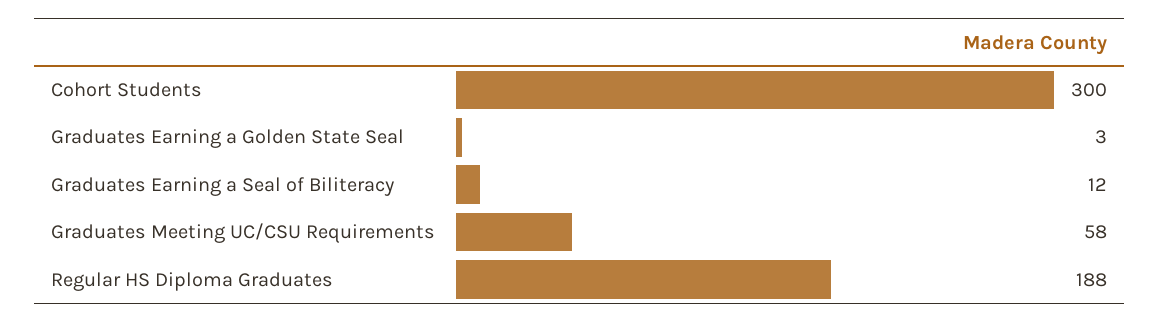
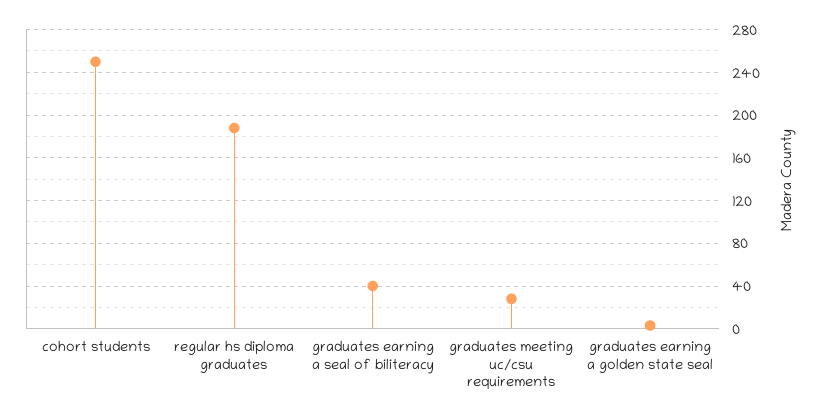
  {
-   "Cohort Students": 300,
+   "Cohort Students": 250,
    "Graduates Earning a Golden State Seal": 3,
-   "Graduates Earning a Seal of Biliteracy": 12,
+   "Graduates Earning a Seal of Biliteracy": 40,
-   "Graduates Meeting UC/CSU Requirements": 58,
+   "Graduates Meeting UC/CSU Requirements": 30,
    "Regular HS Diploma Graduates": 188
  }

